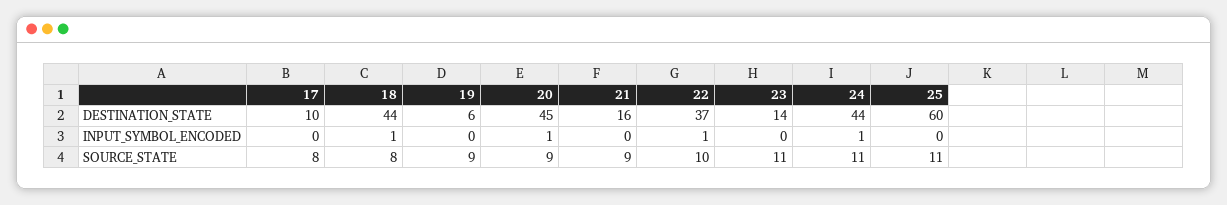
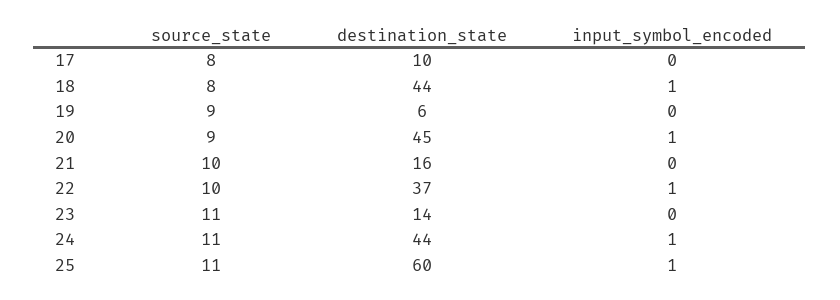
  {
    "17": {
      "DESTINATION_STATE": 10,
      "INPUT_SYMBOL_ENCODED": 0,
      "SOURCE_STATE": 8
    },
    "18": {
      "DESTINATION_STATE": 44,
      "INPUT_SYMBOL_ENCODED": 1,
      "SOURCE_STATE": 8
    },
    "19": {
      "DESTINATION_STATE": 6,
      "INPUT_SYMBOL_ENCODED": 0,
      "SOURCE_STATE": 9
    },
    "20": {
      "DESTINATION_STATE": 45,
      "INPUT_SYMBOL_ENCODED": 1,
      "SOURCE_STATE": 9
    },
    "21": {
      "DESTINATION_STATE": 16,
      "INPUT_SYMBOL_ENCODED": 0,
-     "SOURCE_STATE": 9
+     "SOURCE_STATE": 10
    },
    "22": {
      "DESTINATION_STATE": 37,
      "INPUT_SYMBOL_ENCODED": 1,
      "SOURCE_STATE": 10
    },
    "23": {
      "DESTINATION_STATE": 14,
      "INPUT_SYMBOL_ENCODED": 0,
      "SOURCE_STATE": 11
    },
    "24": {
      "DESTINATION_STATE": 44,
      "INPUT_SYMBOL_ENCODED": 1,
      "SOURCE_STATE": 11
    },
    "25": {
      "DESTINATION_STATE": 60,
-     "INPUT_SYMBOL_ENCODED": 0,
+     "INPUT_SYMBOL_ENCODED": 1,
      "SOURCE_STATE": 11
    }
  }

